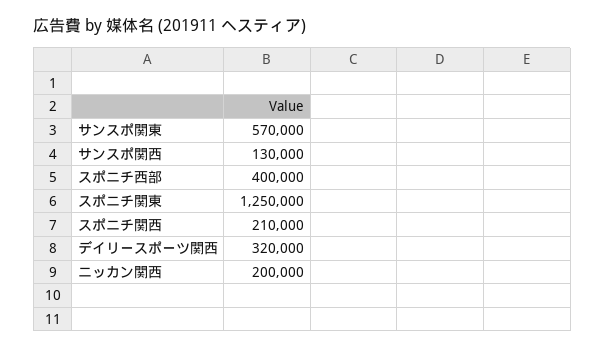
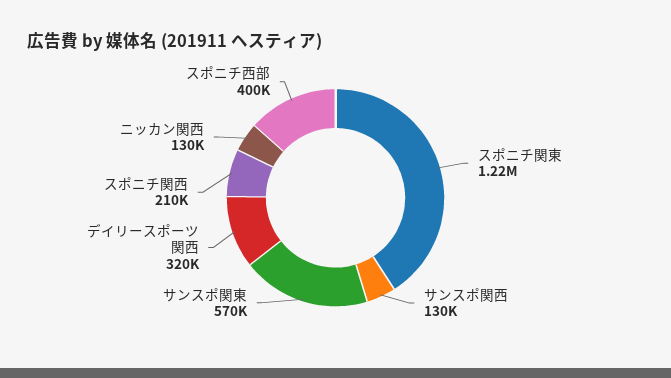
  {
    "サンスポ関東": 570000,
    "サンスポ関西": 130000,
    "スポニチ西部": 400000,
-   "スポニチ関東": 1250000,
+   "スポニチ関東": 1220000,
    "スポニチ関西": 210000,
    "デイリースポーツ関西": 320000,
-   "ニッカン関西": 200000
+   "ニッカン関西": 130000
  }

